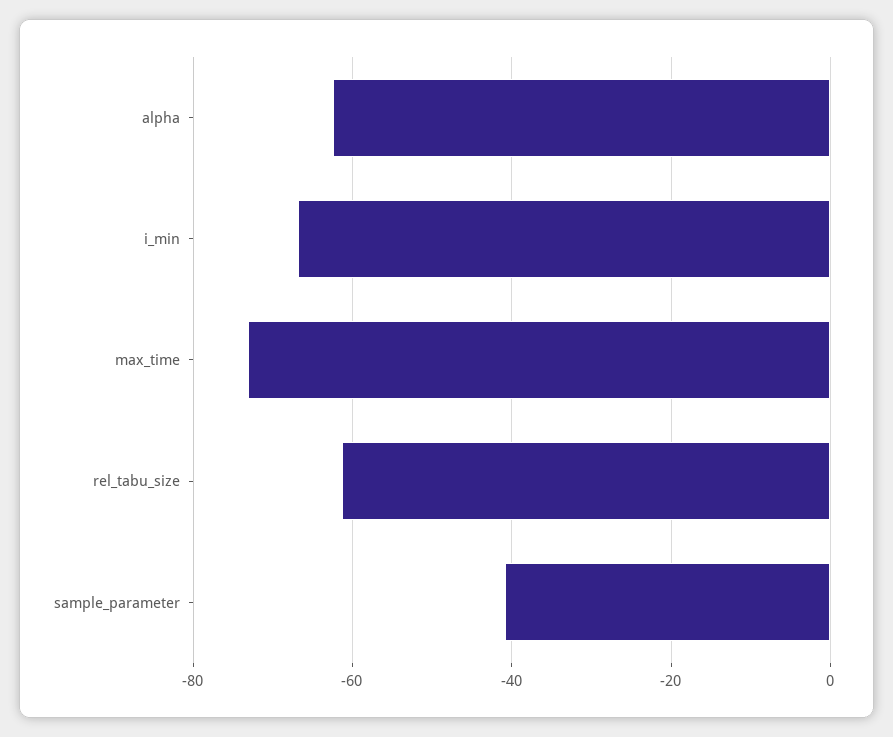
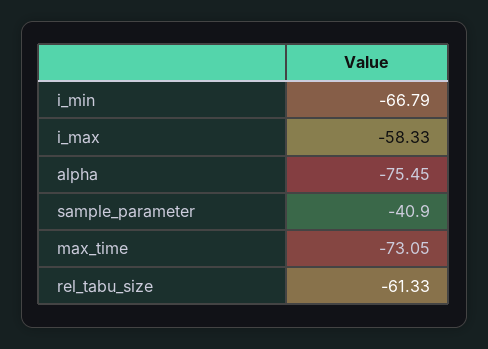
  {
-   "alpha": -62,
+   "alpha": -75.45,
    "i_min": -66.79,
    "max_time": -73.05,
    "rel_tabu_size": -61.33,
-   "sample_parameter": -40.9
+   "sample_parameter": -40.9,
+   "i_max": -58.33
  }

